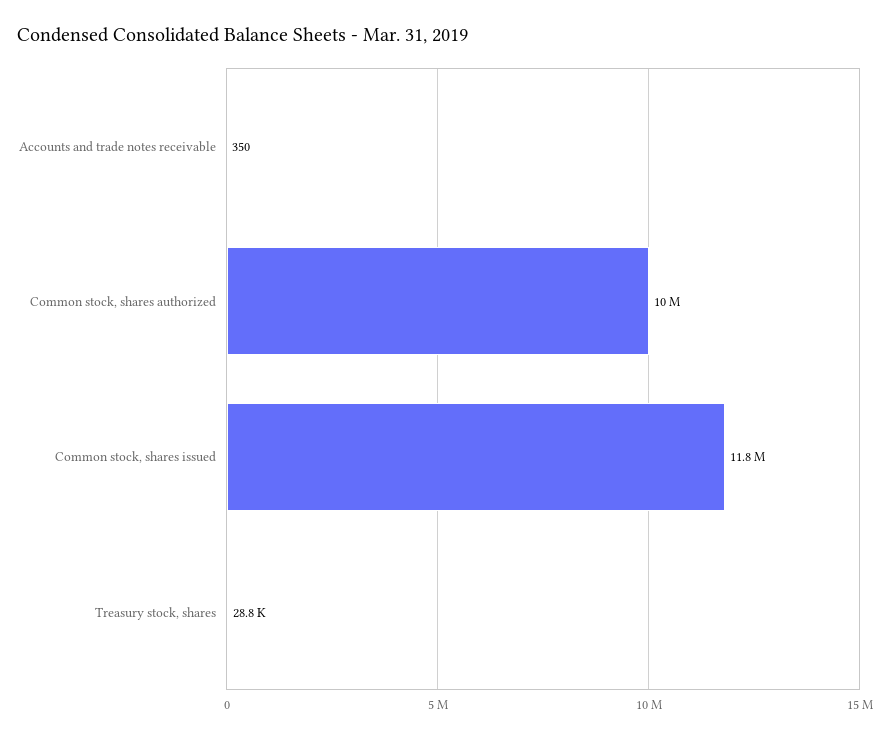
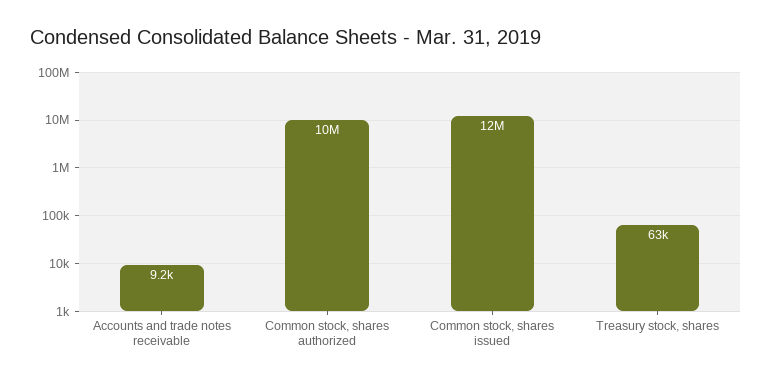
  {
-   "Accounts and trade notes receivable": 350,
+   "Accounts and trade notes receivable": 9200,
    "Common stock, shares authorized": 10000000,
    "Common stock, shares issued": 11800000,
-   "Treasury stock, shares": 28800
+   "Treasury stock, shares": 63000
  }

